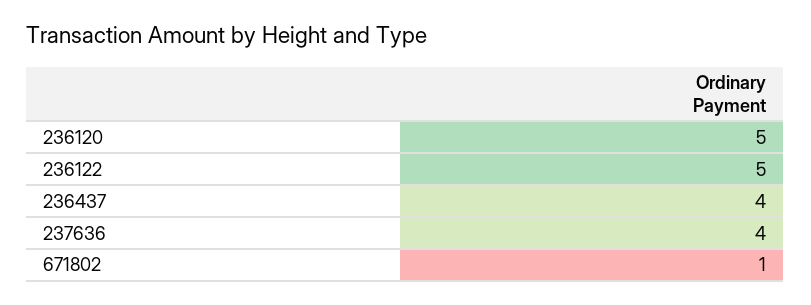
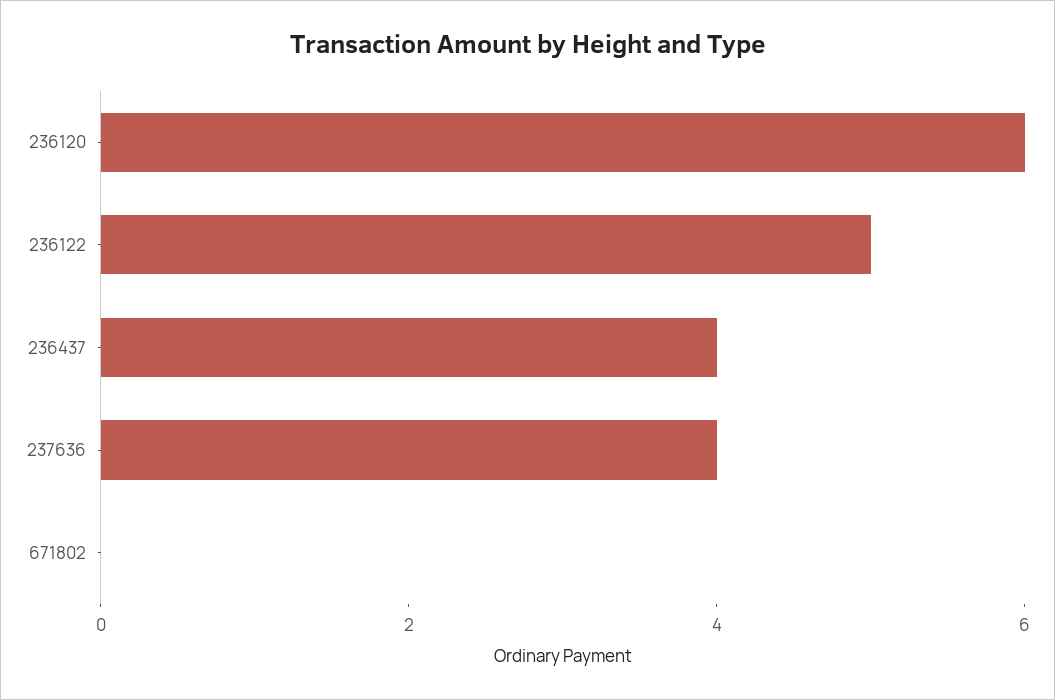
  {
-   "236120": 5,
+   "236120": 6,
    "236122": 5,
    "236437": 4,
    "237636": 4,
-   "671802": 1
+   "671802": 0
  }

